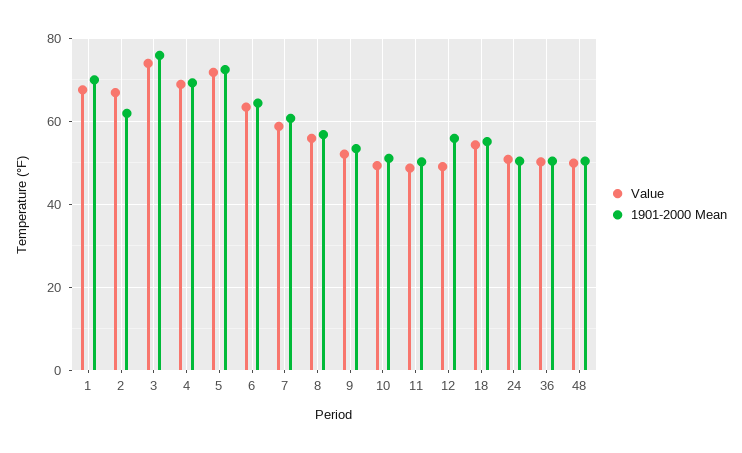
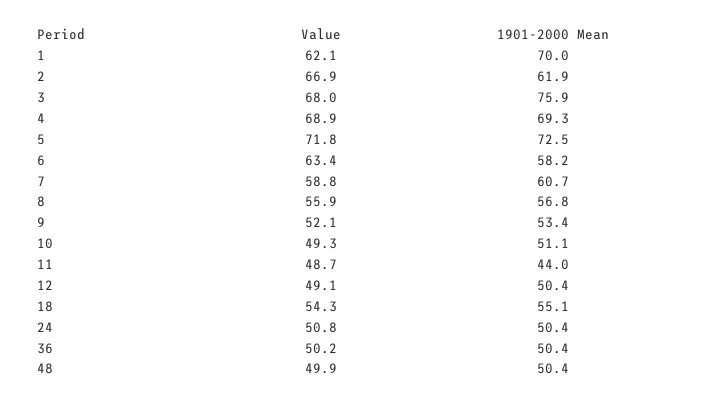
  {
    "Value": {
-     "1": 68,
+     "1": 62.1,
      "2": 66.9,
-     "3": 74,
+     "3": 68,
      "4": 68.9,
      "5": 71.8,
      "6": 63.4,
      "7": 58.8,
      "8": 55.9,
      "9": 52.1,
      "10": 49.3,
      "11": 48.7,
      "12": 49.1,
      "18": 54.3,
      "24": 50.8,
      "36": 50.2,
      "48": 49.9
    },
    "1901-2000 Mean": {
      "1": 70,
      "2": 61.9,
      "3": 75.9,
      "4": 69.3,
      "5": 72.5,
-     "6": 64,
+     "6": 58.2,
      "7": 60.7,
      "8": 56.8,
      "9": 53.4,
      "10": 51.1,
-     "11": 50,
+     "11": 44,
-     "12": 56,
+     "12": 50.4,
      "18": 55.1,
      "24": 50.4,
      "36": 50.4,
      "48": 50.4
    }
  }

